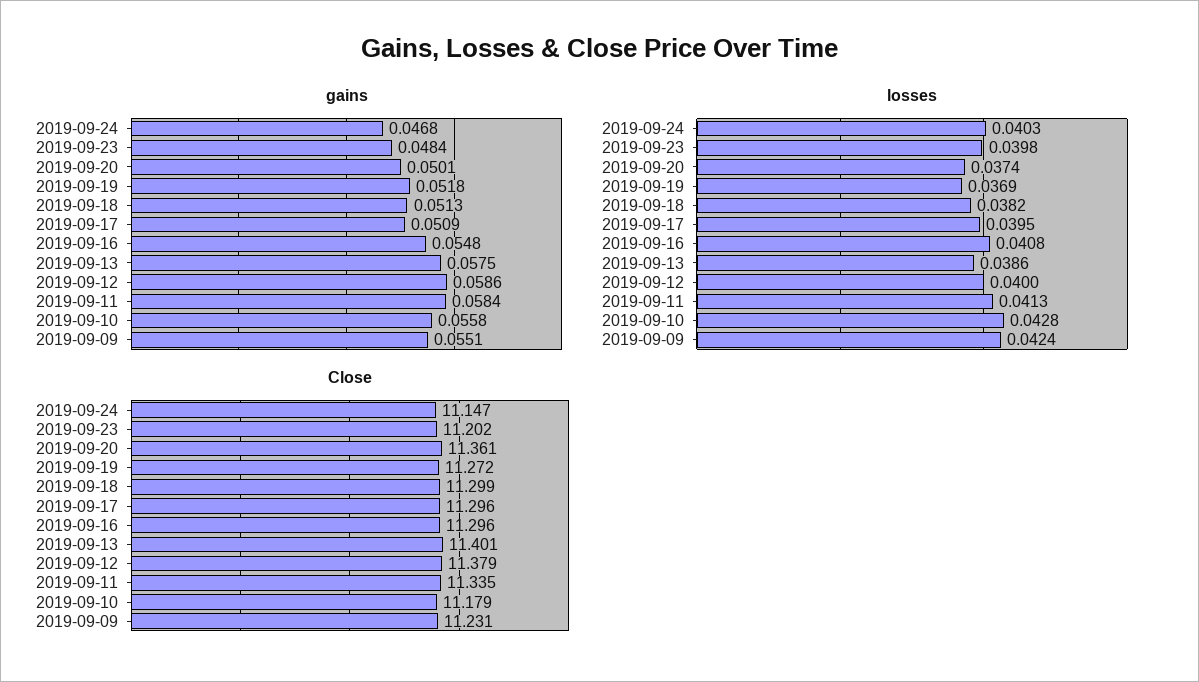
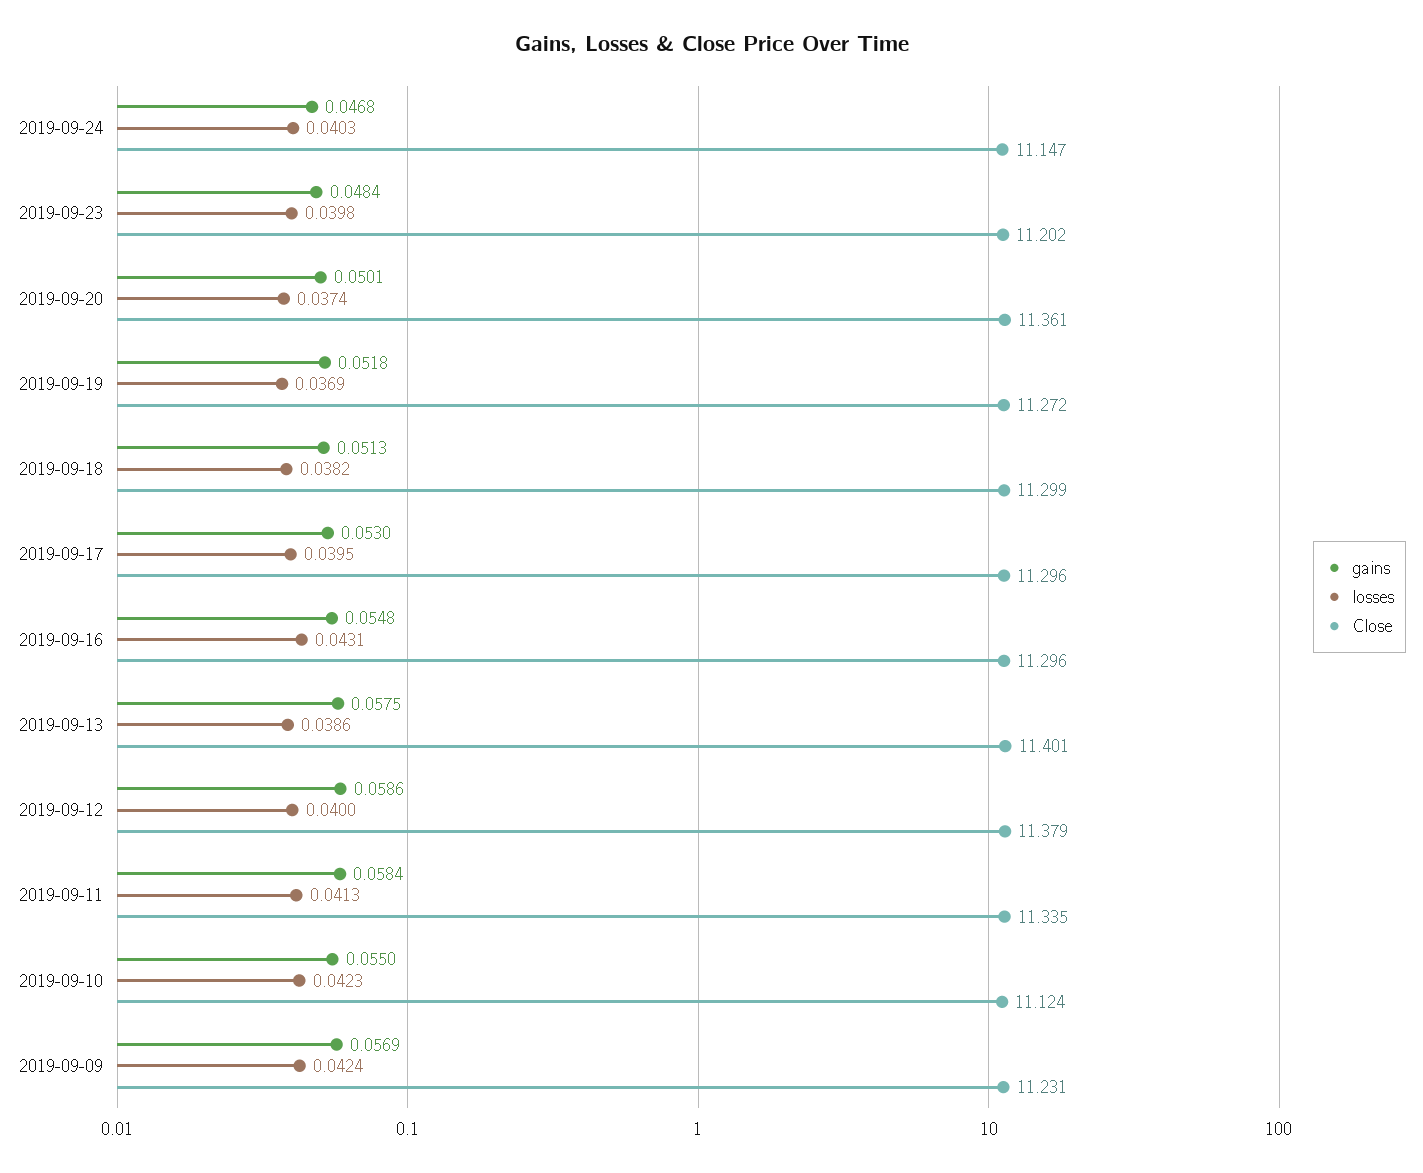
  {
    "gains": {
      "2019-09-24": 0.0468,
      "2019-09-23": 0.0484,
      "2019-09-20": 0.0501,
      "2019-09-19": 0.0518,
      "2019-09-18": 0.0513,
-     "2019-09-17": 0.0509,
+     "2019-09-17": 0.053,
      "2019-09-16": 0.0548,
      "2019-09-13": 0.0575,
      "2019-09-12": 0.0586,
      "2019-09-11": 0.0584,
-     "2019-09-10": 0.0558,
+     "2019-09-10": 0.055,
-     "2019-09-09": 0.0551
+     "2019-09-09": 0.0569
    },
    "losses": {
      "2019-09-24": 0.0403,
      "2019-09-23": 0.0398,
      "2019-09-20": 0.0374,
      "2019-09-19": 0.0369,
      "2019-09-18": 0.0382,
      "2019-09-17": 0.0395,
-     "2019-09-16": 0.0408,
+     "2019-09-16": 0.0431,
      "2019-09-13": 0.0386,
      "2019-09-12": 0.04,
      "2019-09-11": 0.0413,
-     "2019-09-10": 0.0428,
+     "2019-09-10": 0.0423,
      "2019-09-09": 0.0424
    },
    "Close": {
      "2019-09-24": 11.147,
      "2019-09-23": 11.202,
      "2019-09-20": 11.361,
      "2019-09-19": 11.272,
      "2019-09-18": 11.299,
      "2019-09-17": 11.296,
      "2019-09-16": 11.296,
      "2019-09-13": 11.401,
      "2019-09-12": 11.379,
      "2019-09-11": 11.335,
-     "2019-09-10": 11.179,
+     "2019-09-10": 11.124,
      "2019-09-09": 11.231
    }
  }

